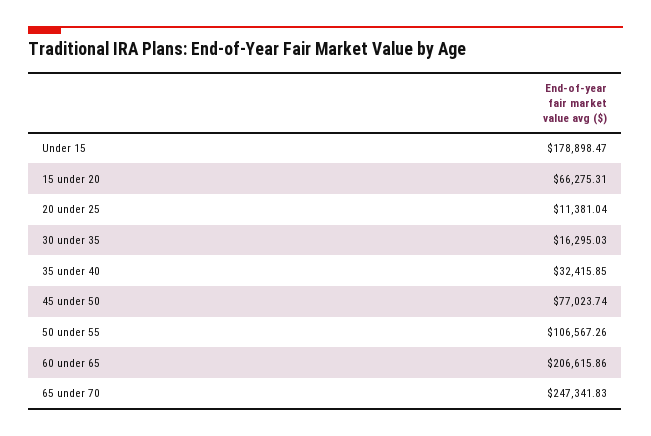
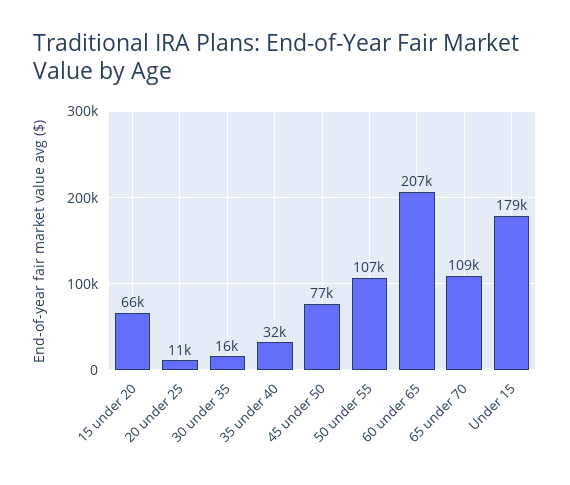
  {
    "Under 15": 178898.47,
    "15 under 20": 66275.31,
    "20 under 25": 11381.04,
    "30 under 35": 16295.03,
    "35 under 40": 32415.85,
    "45 under 50": 77023.74,
    "50 under 55": 106567.26,
    "60 under 65": 206615.86,
-   "65 under 70": 247341.83
+   "65 under 70": 109000
  }

